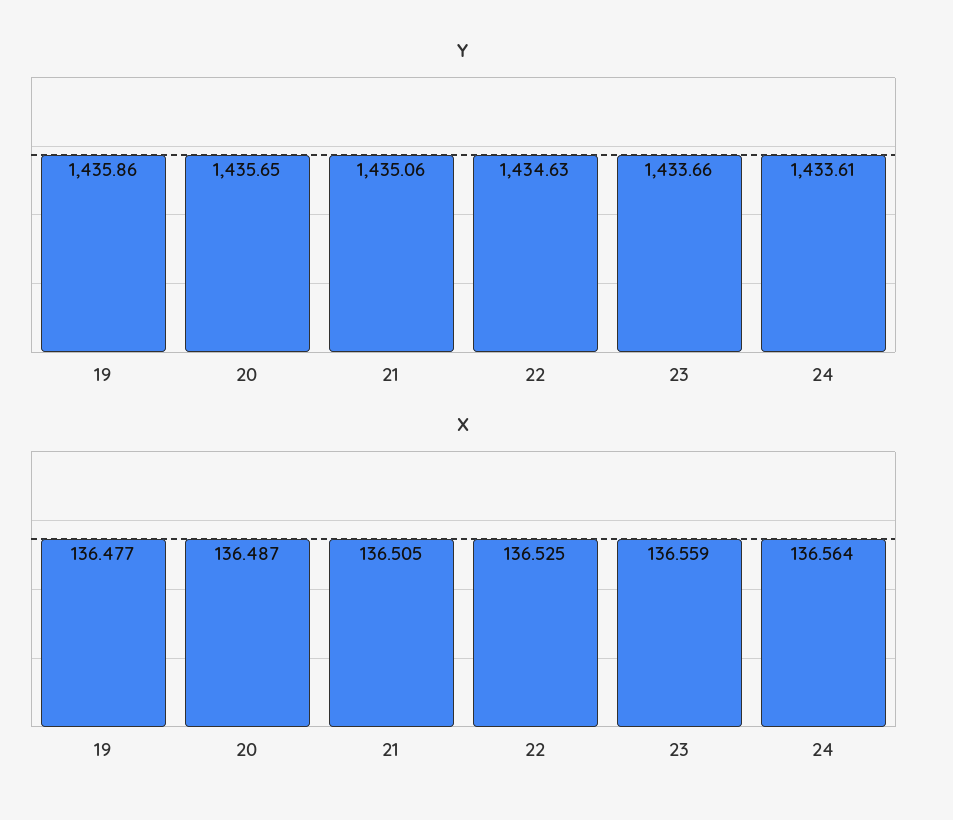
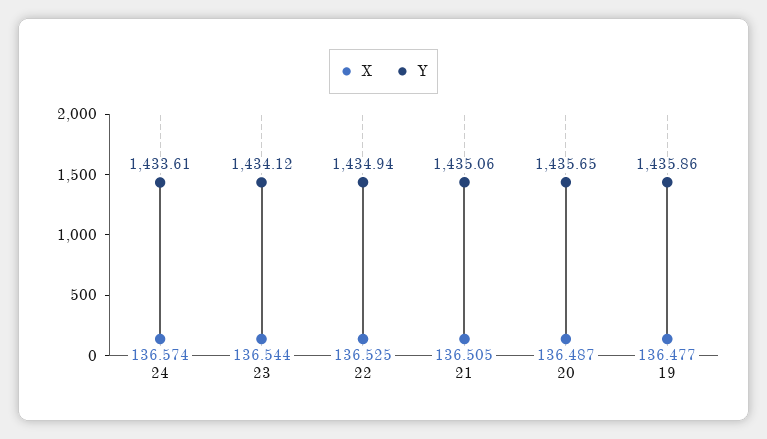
  {
    "Y": {
      "19": 1435.86,
      "20": 1435.65,
      "21": 1435.06,
-     "22": 1434.63,
+     "22": 1434.94,
-     "23": 1433.66,
+     "23": 1434.12,
      "24": 1433.61
    },
    "X": {
      "19": 136.477,
      "20": 136.487,
      "21": 136.505,
      "22": 136.525,
-     "23": 136.559,
+     "23": 136.544,
-     "24": 136.564
+     "24": 136.574
    }
  }

